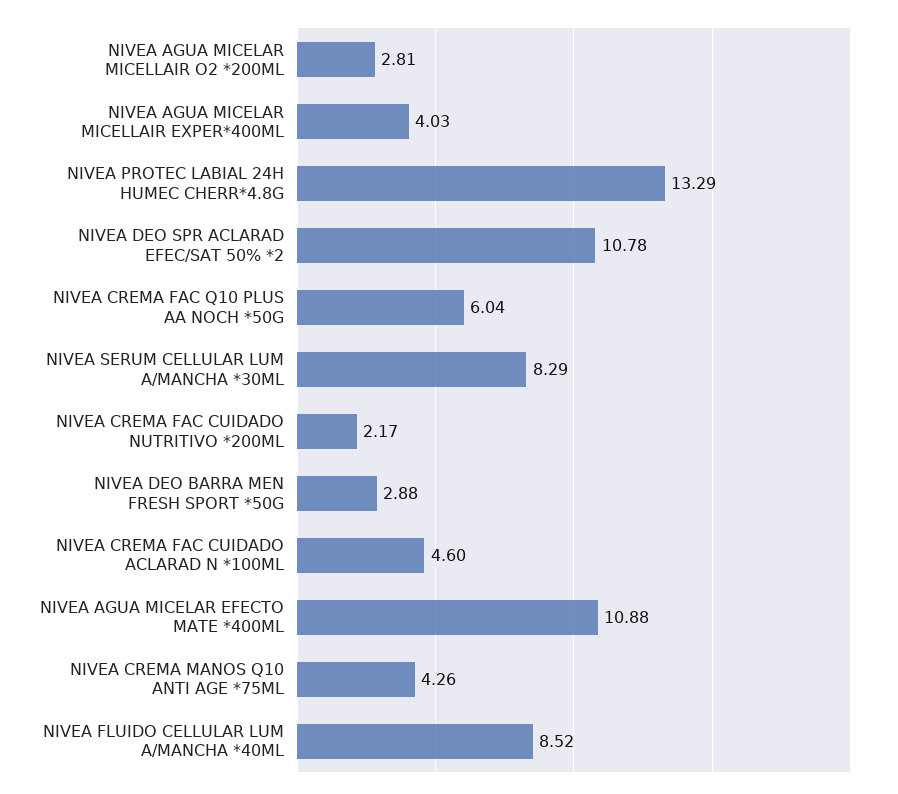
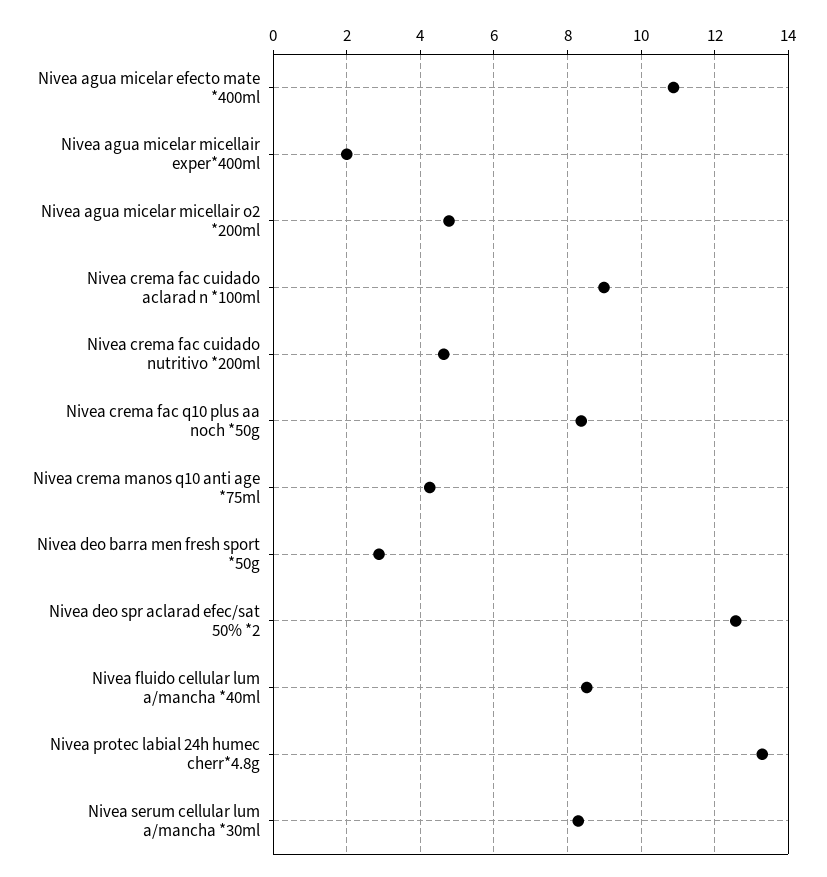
  {
-   "NIVEA AGUA MICELAR MICELLAIR O2 *200ML": 2.81,
+   "NIVEA AGUA MICELAR MICELLAIR O2 *200ML": 4.8,
-   "NIVEA AGUA MICELAR MICELLAIR EXPER*400ML": 4.03,
+   "NIVEA AGUA MICELAR MICELLAIR EXPER*400ML": 2,
    "NIVEA PROTEC LABIAL 24H HUMEC CHERR*4.8G": 13.29,
-   "NIVEA DEO SPR ACLARAD EFEC/SAT 50% *2": 10.78,
+   "NIVEA DEO SPR ACLARAD EFEC/SAT 50% *2": 12.6,
-   "NIVEA CREMA FAC Q10 PLUS AA NOCH *50G": 6.04,
+   "NIVEA CREMA FAC Q10 PLUS AA NOCH *50G": 8.4,
    "NIVEA SERUM CELLULAR LUM A/MANCHA *30ML": 8.29,
-   "NIVEA CREMA FAC CUIDADO NUTRITIVO *200ML": 2.17,
+   "NIVEA CREMA FAC CUIDADO NUTRITIVO *200ML": 4.6,
    "NIVEA DEO BARRA MEN FRESH SPORT *50G": 2.88,
-   "NIVEA CREMA FAC CUIDADO ACLARAD N *100ML": 4.6,
+   "NIVEA CREMA FAC CUIDADO ACLARAD N *100ML": 9,
    "NIVEA AGUA MICELAR EFECTO MATE *400ML": 10.88,
    "NIVEA CREMA MANOS Q10 ANTI AGE *75ML": 4.26,
    "NIVEA FLUIDO CELLULAR LUM A/MANCHA *40ML": 8.52
  }

